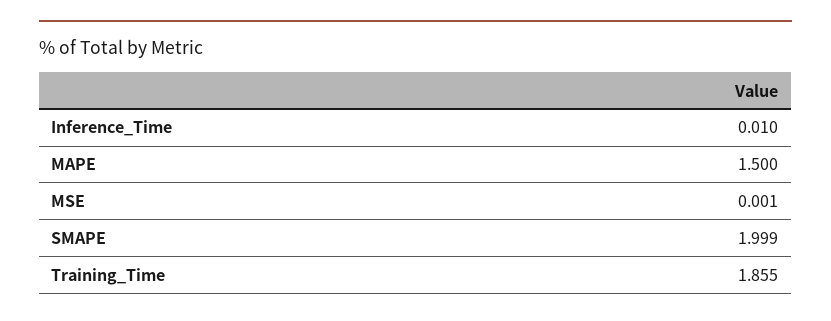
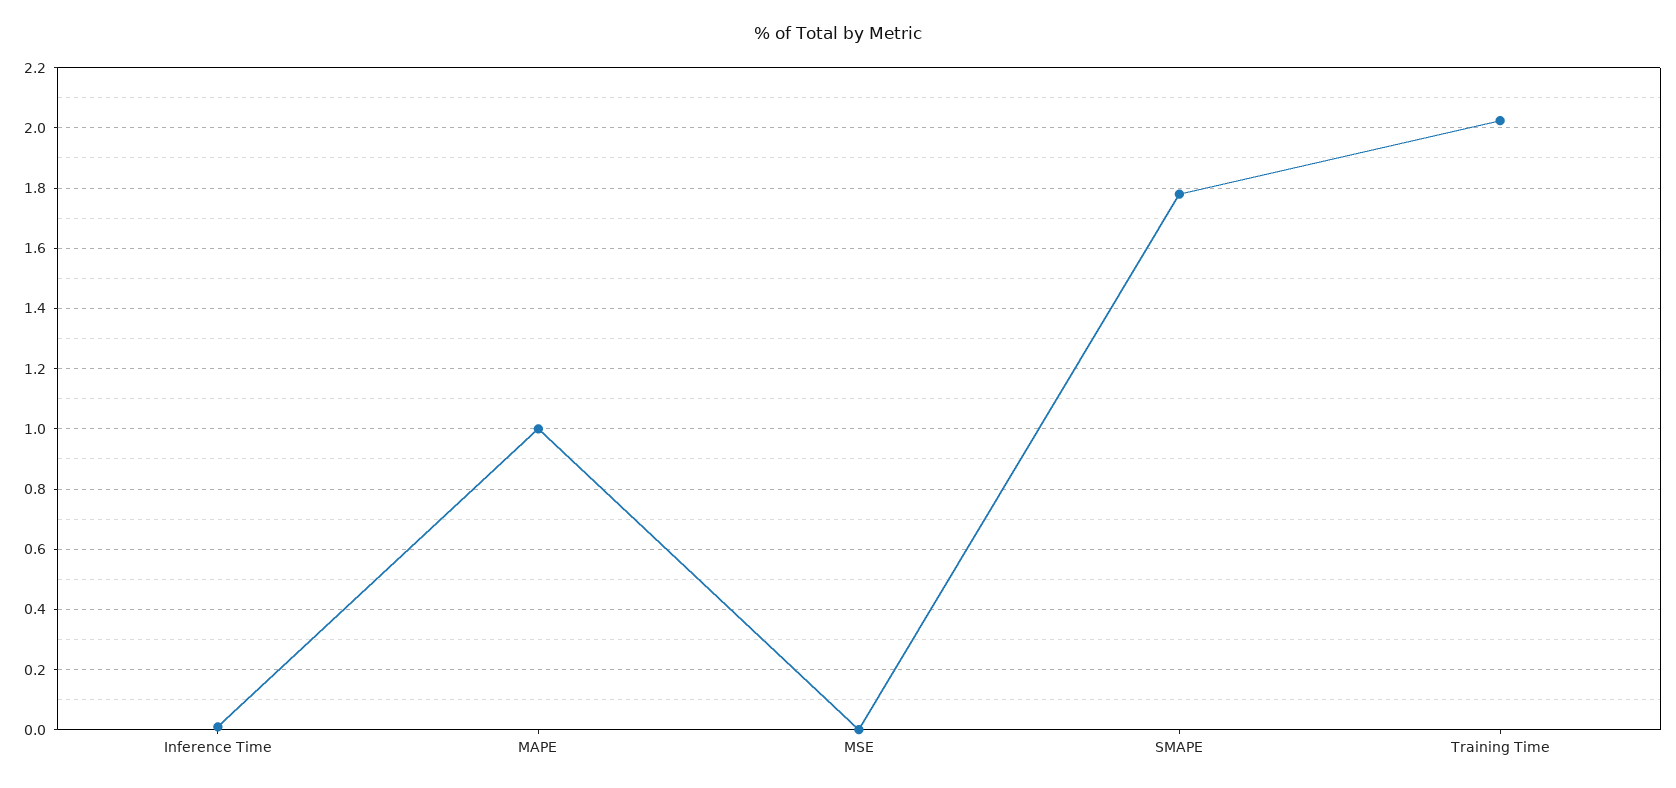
  {
    "Inference_Time": 0.01,
-   "MAPE": 1.5,
+   "MAPE": 1,
    "MSE": 0.001,
-   "SMAPE": 1.999,
+   "SMAPE": 1.78,
-   "Training_Time": 1.855
+   "Training_Time": 2.02
  }

